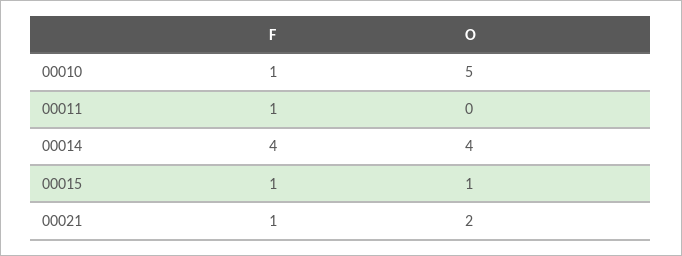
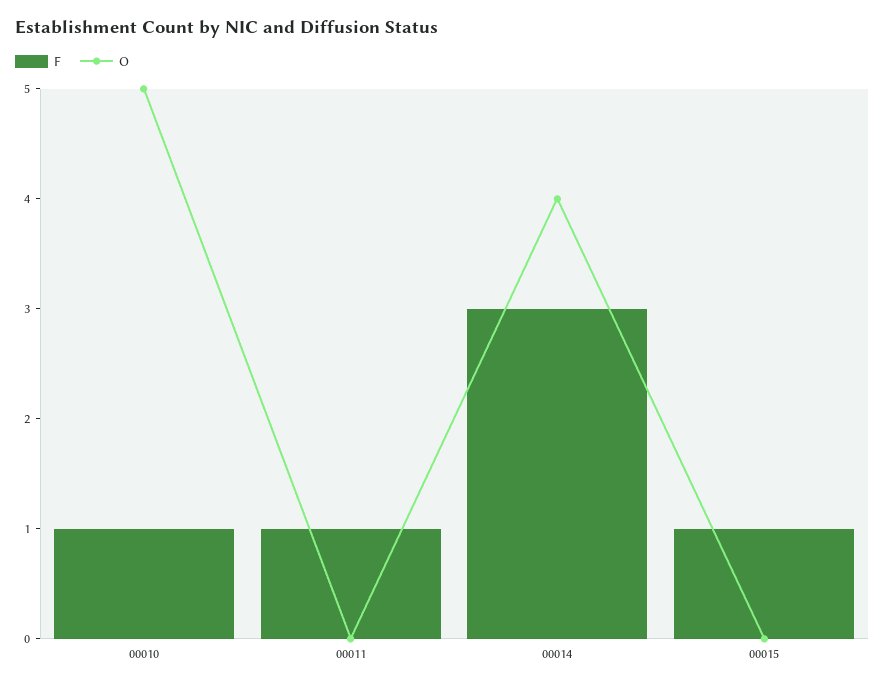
  {
    "F": {
      "00010": 1,
      "00011": 1,
-     "00014": 4,
+     "00014": 3,
-     "00015": 1,
+     "00015": 1
-     "00021": 1
    },
    "O": {
      "00010": 5,
      "00011": 0,
      "00014": 4,
-     "00015": 1,
+     "00015": 0
-     "00021": 2
    }
  }

